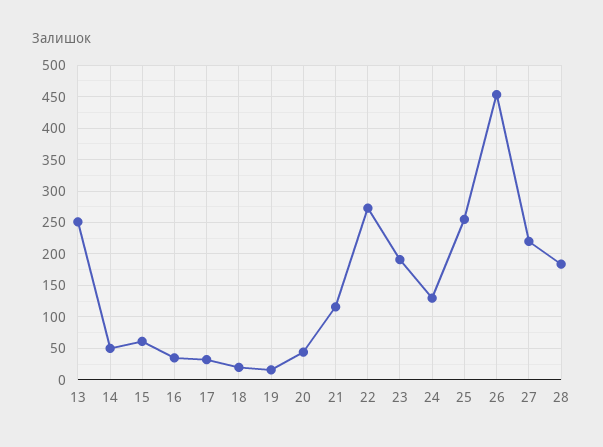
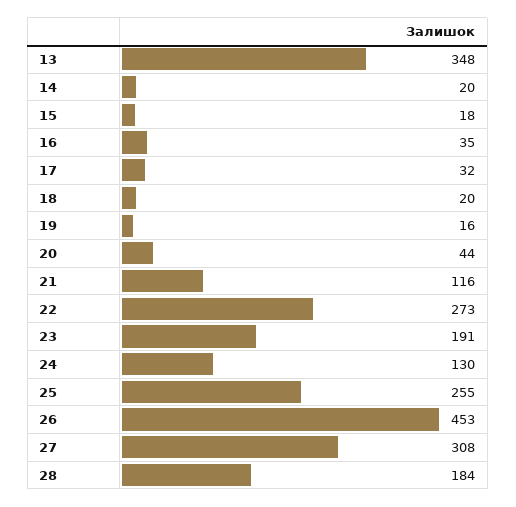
  {
-   "13": 250,
+   "13": 348,
-   "14": 50,
+   "14": 20,
-   "15": 60,
+   "15": 18,
    "16": 35,
    "17": 32,
    "18": 20,
    "19": 16,
    "20": 44,
    "21": 116,
    "22": 273,
    "23": 191,
    "24": 130,
    "25": 255,
    "26": 453,
-   "27": 220,
+   "27": 308,
    "28": 184
  }

